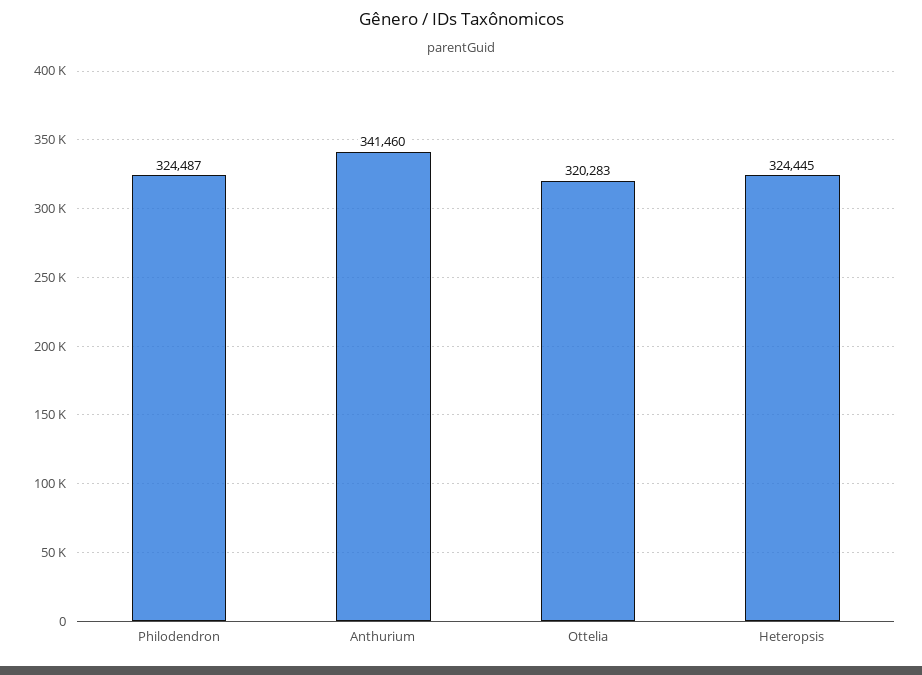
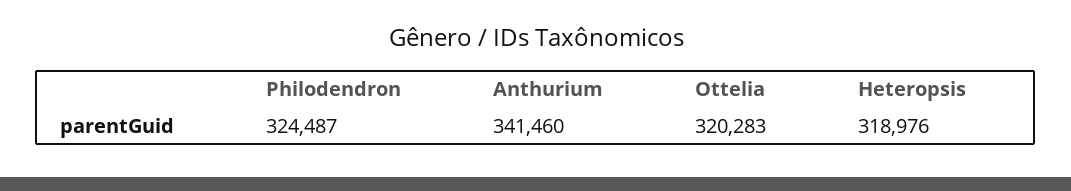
  {
    "Philodendron": 324487,
    "Anthurium": 341460,
    "Ottelia": 320283,
-   "Heteropsis": 324445
+   "Heteropsis": 318976
  }

